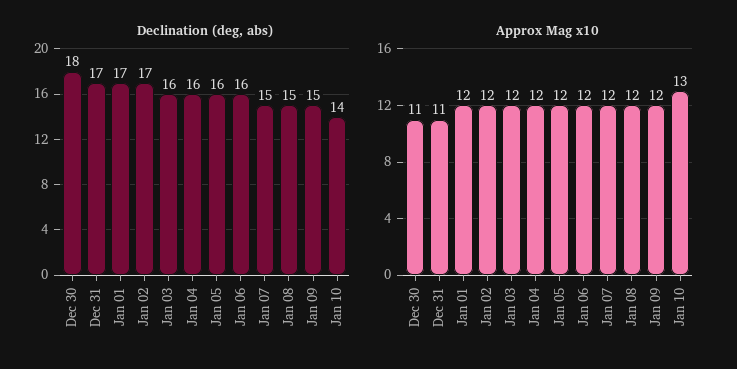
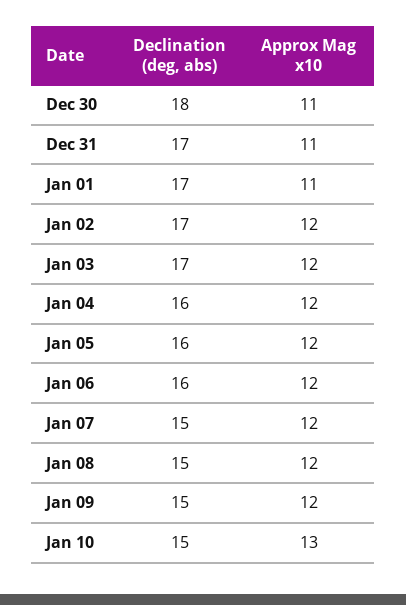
  {
    "Declination (deg, abs)": {
      "Dec 30": 18,
      "Dec 31": 17,
      "Jan 01": 17,
      "Jan 02": 17,
-     "Jan 03": 16,
+     "Jan 03": 17,
      "Jan 04": 16,
      "Jan 05": 16,
      "Jan 06": 16,
      "Jan 07": 15,
      "Jan 08": 15,
      "Jan 09": 15,
-     "Jan 10": 14
+     "Jan 10": 15
    },
    "Approx Mag x10": {
      "Dec 30": 11,
      "Dec 31": 11,
-     "Jan 01": 12,
+     "Jan 01": 11,
      "Jan 02": 12,
      "Jan 03": 12,
      "Jan 04": 12,
      "Jan 05": 12,
      "Jan 06": 12,
      "Jan 07": 12,
      "Jan 08": 12,
      "Jan 09": 12,
      "Jan 10": 13
    }
  }

